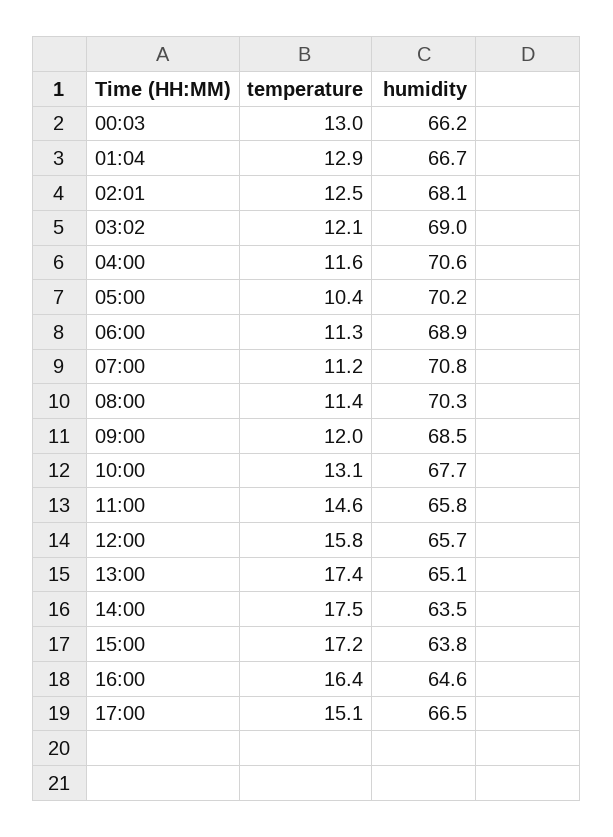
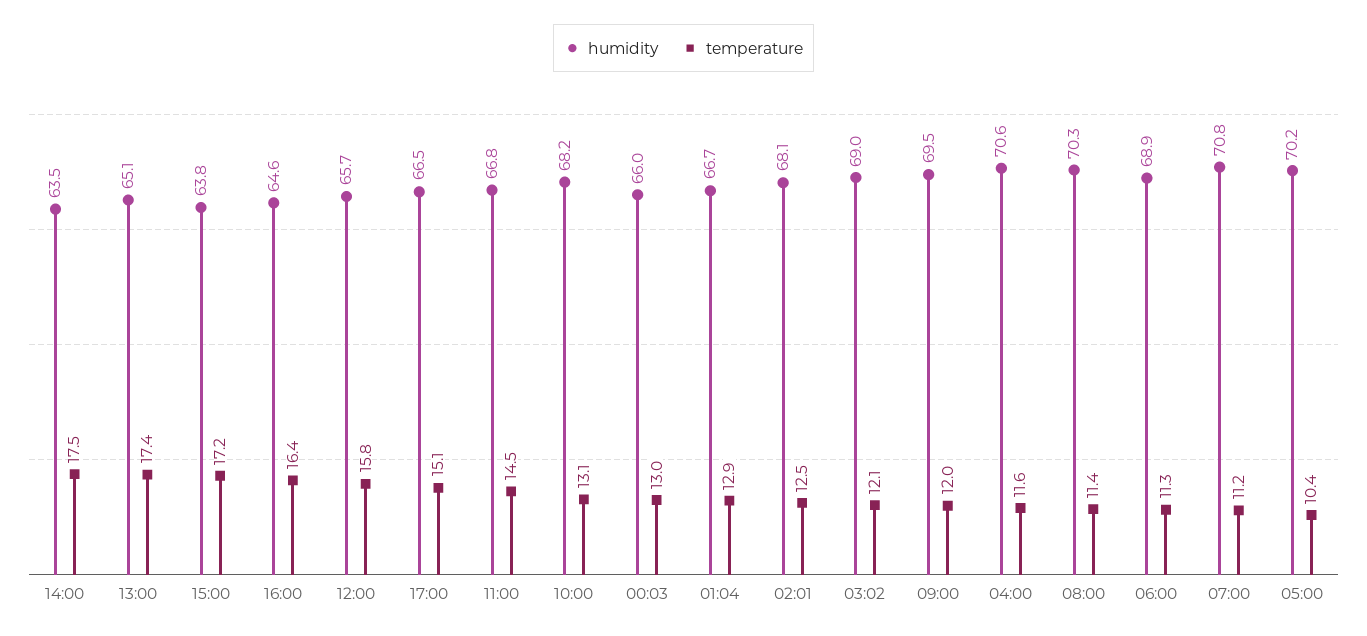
  {
    "temperature": {
      "00:03": 13,
      "01:04": 12.9,
      "02:01": 12.5,
      "03:02": 12.1,
      "04:00": 11.6,
      "05:00": 10.4,
      "06:00": 11.3,
      "07:00": 11.2,
      "08:00": 11.4,
      "09:00": 12,
      "10:00": 13.1,
-     "11:00": 14.6,
+     "11:00": 14.5,
      "12:00": 15.8,
      "13:00": 17.4,
      "14:00": 17.5,
      "15:00": 17.2,
      "16:00": 16.4,
      "17:00": 15.1
    },
    "humidity": {
-     "00:03": 66.2,
+     "00:03": 66,
      "01:04": 66.7,
      "02:01": 68.1,
      "03:02": 69,
      "04:00": 70.6,
      "05:00": 70.2,
      "06:00": 68.9,
      "07:00": 70.8,
      "08:00": 70.3,
-     "09:00": 68.5,
+     "09:00": 69.5,
-     "10:00": 67.7,
+     "10:00": 68.2,
-     "11:00": 65.8,
+     "11:00": 66.8,
      "12:00": 65.7,
      "13:00": 65.1,
      "14:00": 63.5,
      "15:00": 63.8,
      "16:00": 64.6,
      "17:00": 66.5
    }
  }

